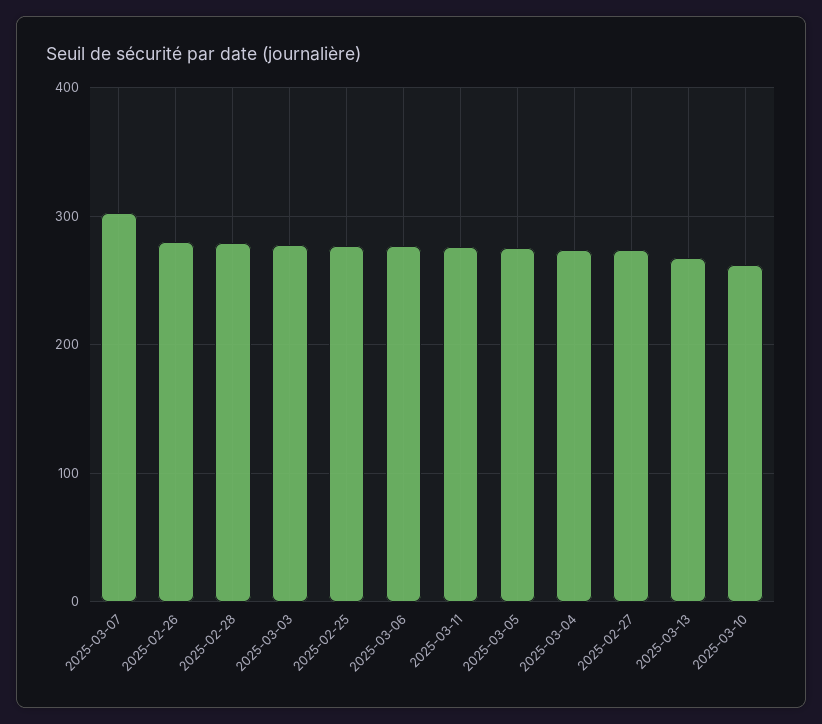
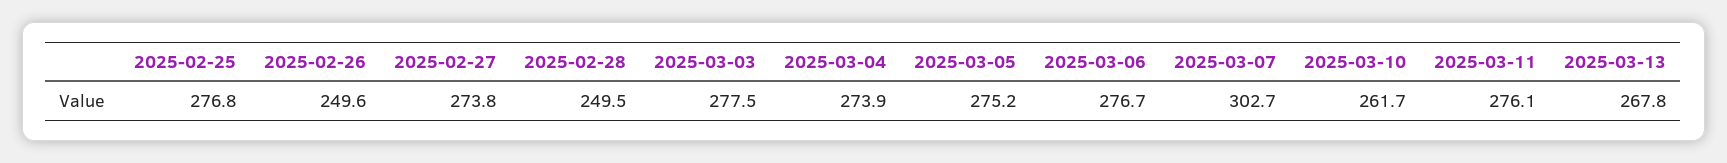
  {
    "2025-03-07": 302.7,
-   "2025-02-26": 280,
+   "2025-02-26": 249.6,
-   "2025-02-28": 280,
+   "2025-02-28": 249.5,
    "2025-03-03": 277.5,
    "2025-02-25": 276.8,
    "2025-03-06": 276.7,
    "2025-03-11": 276.1,
    "2025-03-05": 275.2,
    "2025-03-04": 273.9,
    "2025-02-27": 273.8,
    "2025-03-13": 267.8,
    "2025-03-10": 261.7
  }

